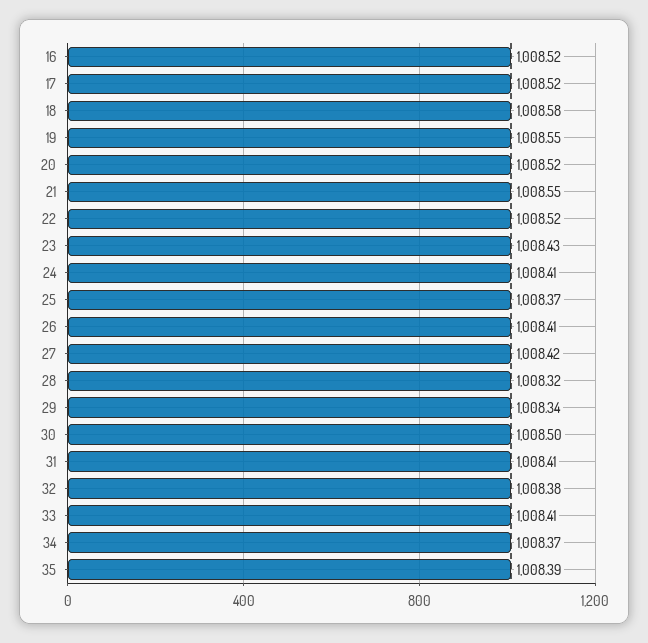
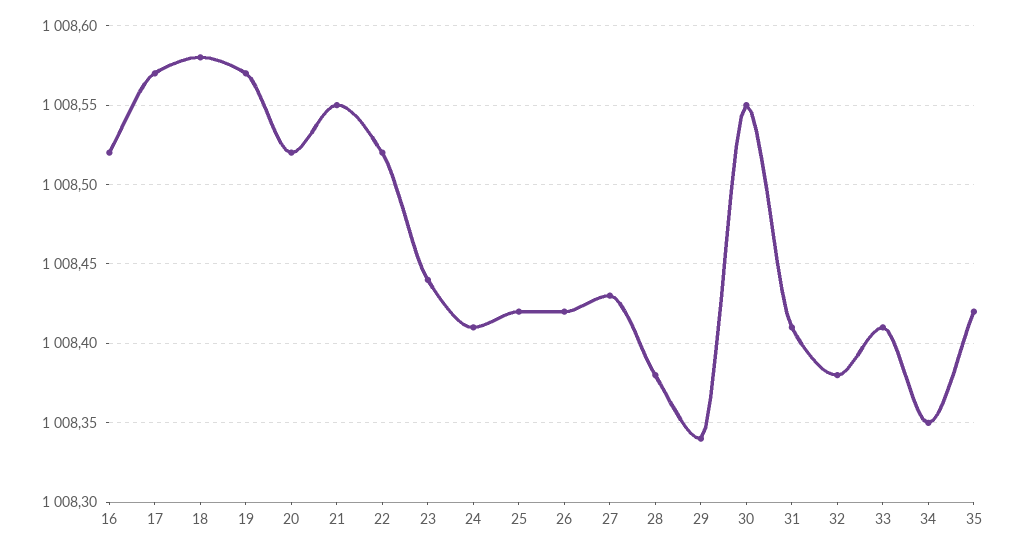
  {
    "16": 1008.52,
-   "17": 1008.52,
+   "17": 1008.57,
    "18": 1008.58,
-   "19": 1008.55,
+   "19": 1008.57,
    "20": 1008.52,
    "21": 1008.55,
    "22": 1008.52,
-   "23": 1008.43,
+   "23": 1008.44,
    "24": 1008.41,
-   "25": 1008.37,
+   "25": 1008.42,
-   "26": 1008.41,
+   "26": 1008.42,
-   "27": 1008.42,
+   "27": 1008.43,
-   "28": 1008.32,
+   "28": 1008.38,
    "29": 1008.34,
-   "30": 1008.5,
+   "30": 1008.55,
    "31": 1008.41,
    "32": 1008.38,
    "33": 1008.41,
-   "34": 1008.37,
+   "34": 1008.35,
-   "35": 1008.39
+   "35": 1008.42
  }

